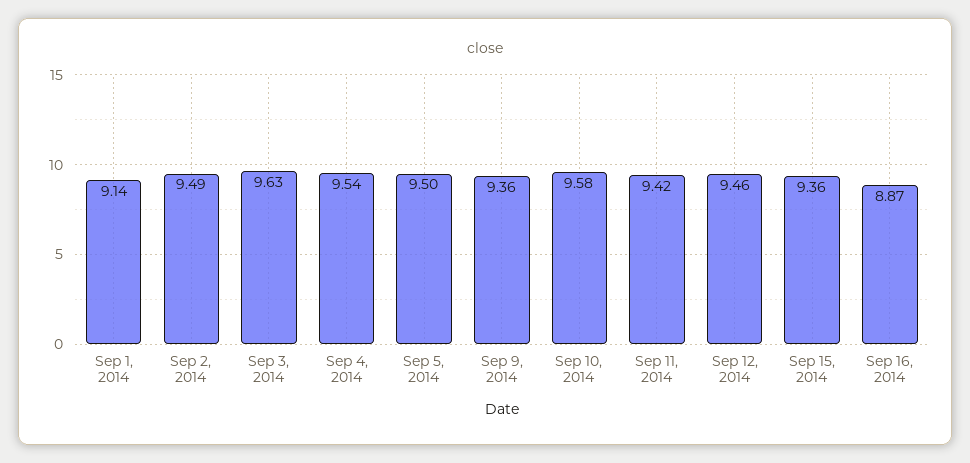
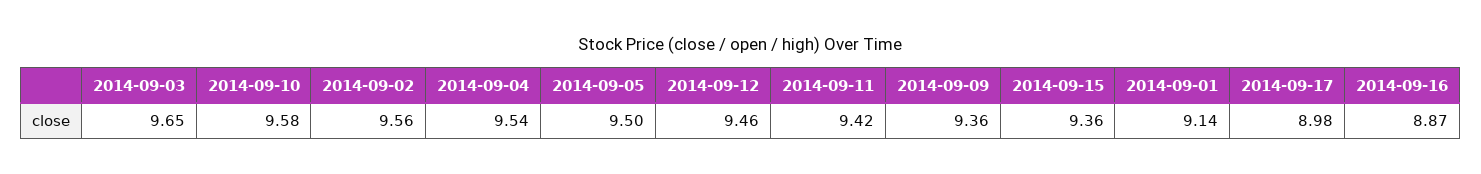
  {
    "Sep 1, 2014": 9.14,
-   "Sep 2, 2014": 9.49,
+   "Sep 2, 2014": 9.56,
-   "Sep 3, 2014": 9.63,
+   "Sep 3, 2014": 9.65,
    "Sep 4, 2014": 9.54,
    "Sep 5, 2014": 9.5,
    "Sep 9, 2014": 9.36,
    "Sep 10, 2014": 9.58,
    "Sep 11, 2014": 9.42,
    "Sep 12, 2014": 9.46,
    "Sep 15, 2014": 9.36,
-   "Sep 16, 2014": 8.87
+   "Sep 16, 2014": 8.87,
+   "2014-09-17": 8.98
  }

